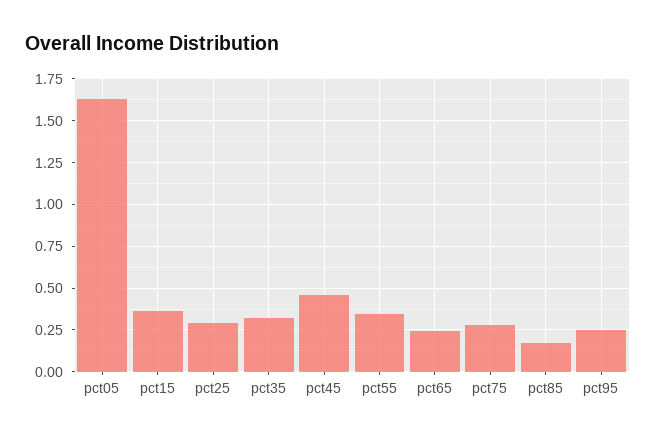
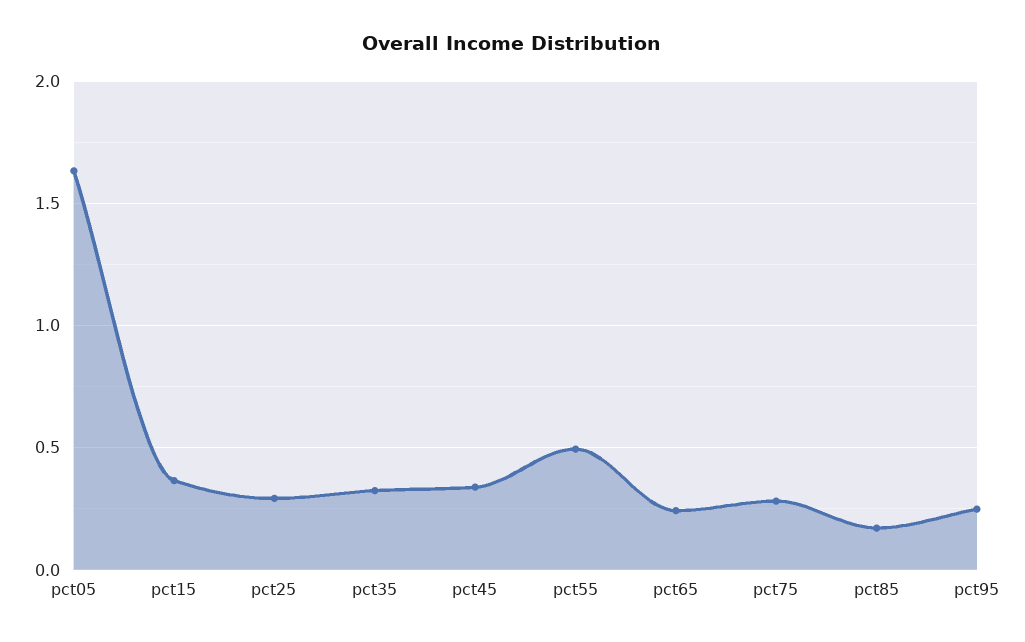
  {
    "pct05": 1.65,
    "pct15": 0.35,
    "pct25": 0.3,
    "pct35": 0.3,
-   "pct45": 0.45,
+   "pct45": 0.35,
-   "pct55": 0.35,
+   "pct55": 0.5,
    "pct65": 0.25,
    "pct75": 0.3,
    "pct85": 0.15,
    "pct95": 0.25
  }

